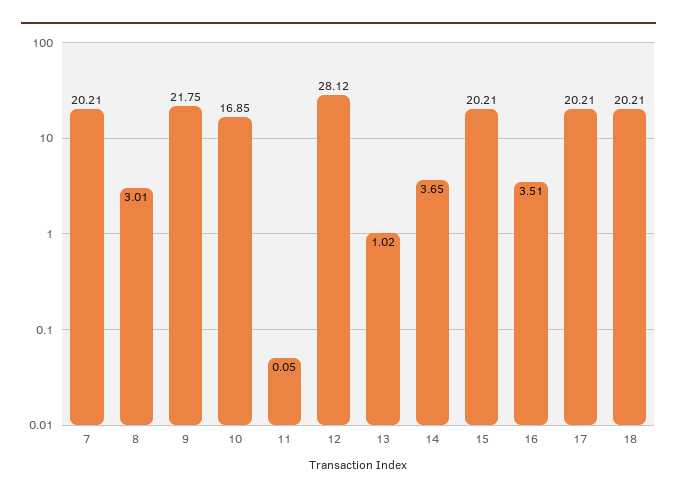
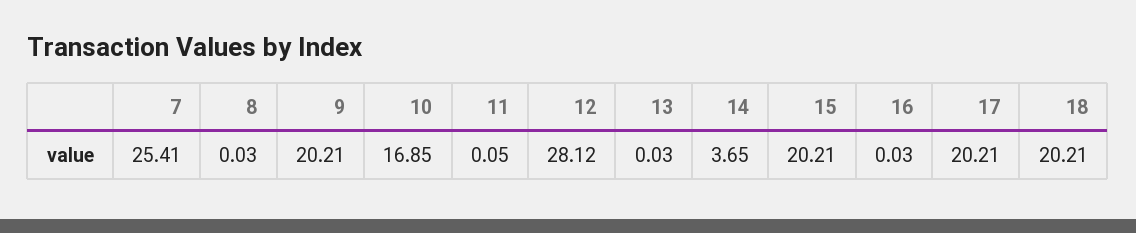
  {
-   "7": 20.21,
+   "7": 25.41,
-   "8": 3.01,
+   "8": 0.03,
-   "9": 21.75,
+   "9": 20.21,
    "10": 16.85,
    "11": 0.05,
    "12": 28.12,
-   "13": 1.02,
+   "13": 0.03,
    "14": 3.65,
    "15": 20.21,
-   "16": 3.51,
+   "16": 0.03,
    "17": 20.21,
    "18": 20.21
  }

